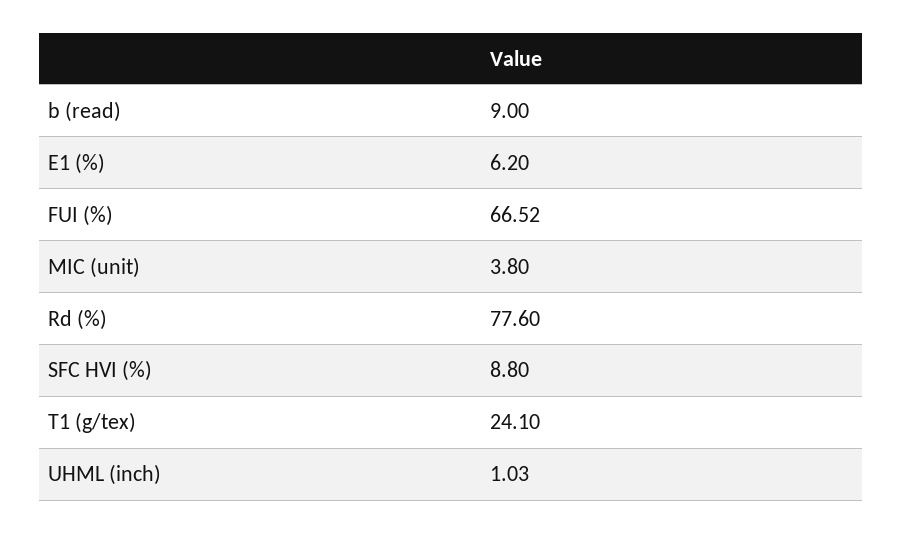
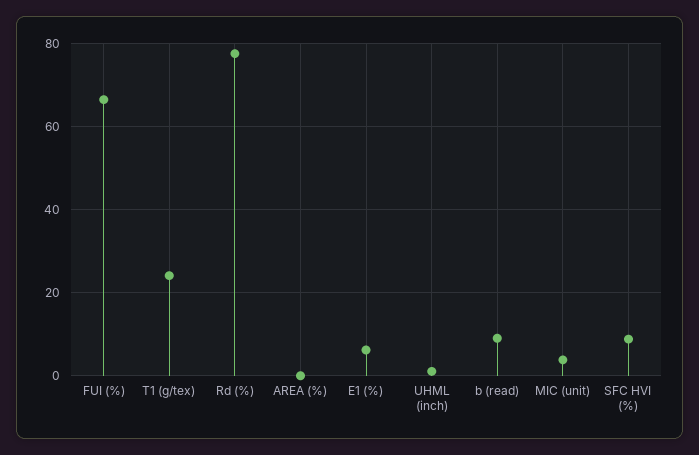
  {
    "b (read)": 9,
    "E1 (%)": 6.2,
    "FUI (%)": 66.52,
    "MIC (unit)": 3.8,
    "Rd (%)": 77.6,
    "SFC HVI (%)": 8.8,
    "T1 (g/tex)": 24.1,
-   "UHML (inch)": 1.03
+   "UHML (inch)": 1.03,
+   "AREA (%)": 0
  }

